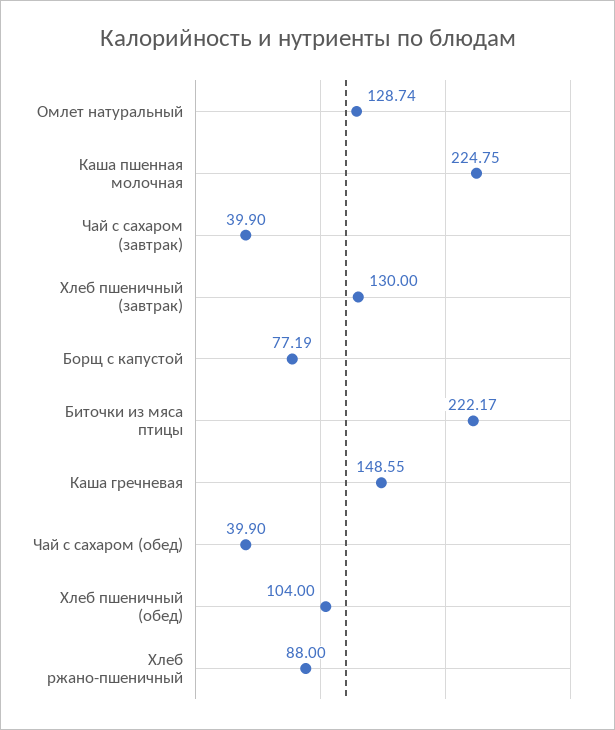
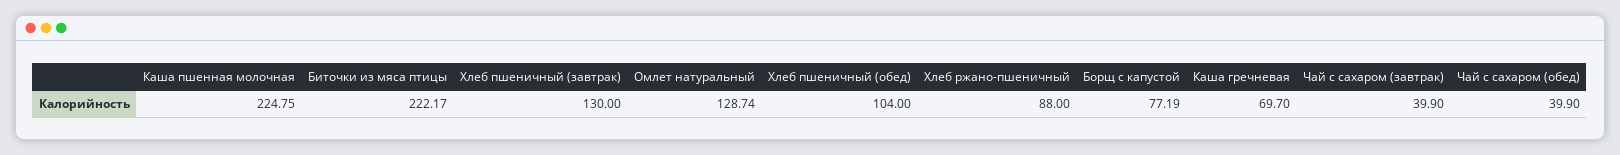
  {
    "Омлет натуральный": 128.74,
    "Каша пшенная молочная": 224.75,
    "Чай с сахаром (завтрак)": 39.9,
    "Хлеб пшеничный (завтрак)": 130,
    "Борщ с капустой": 77.19,
    "Биточки из мяса птицы": 222.17,
-   "Каша гречневая": 148.55,
+   "Каша гречневая": 69.7,
    "Чай с сахаром (обед)": 39.9,
    "Хлеб пшеничный (обед)": 104,
    "Хлеб ржано-пшеничный": 88
  }

